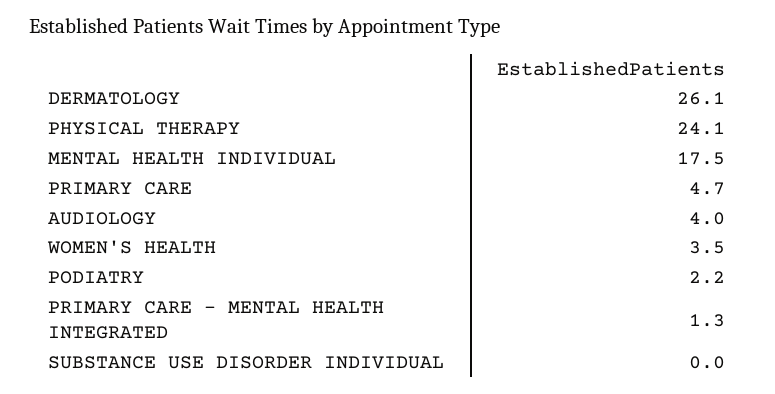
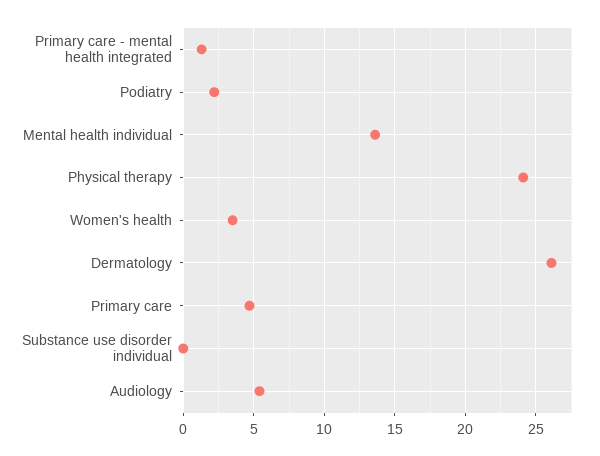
  {
    "DERMATOLOGY": 26.1,
    "PHYSICAL THERAPY": 24.1,
-   "MENTAL HEALTH INDIVIDUAL": 17.5,
+   "MENTAL HEALTH INDIVIDUAL": 13.5,
    "PRIMARY CARE": 4.7,
-   "AUDIOLOGY": 4,
+   "AUDIOLOGY": 5.5,
    "WOMEN'S HEALTH": 3.5,
    "PODIATRY": 2.2,
    "PRIMARY CARE - MENTAL HEALTH INTEGRATED": 1.3,
    "SUBSTANCE USE DISORDER INDIVIDUAL": 0
  }

